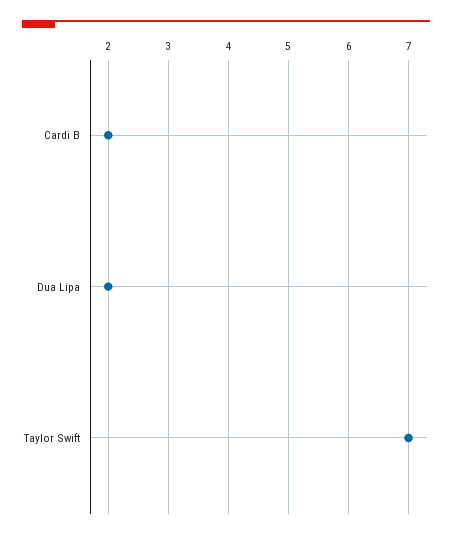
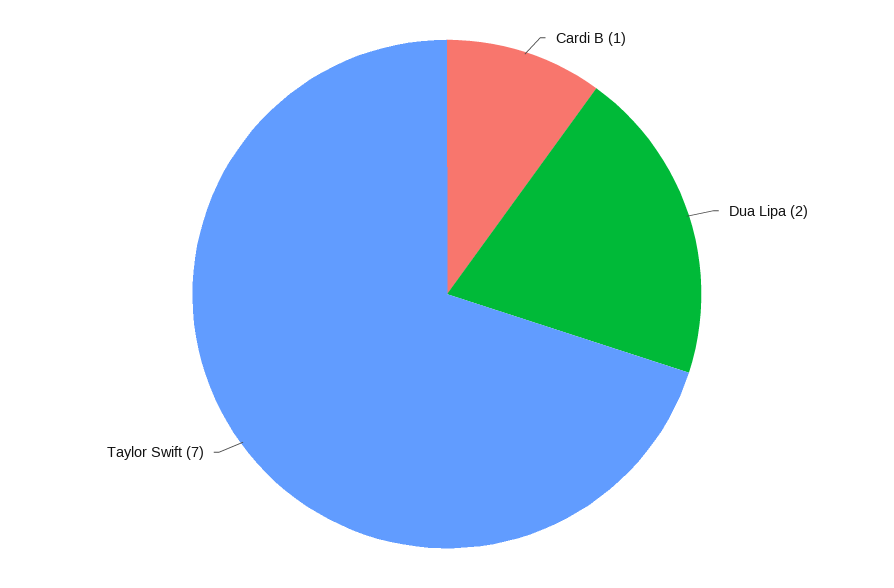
  {
-   "Cardi B": 2,
+   "Cardi B": 1,
    "Dua Lipa": 2,
    "Taylor Swift": 7
  }

